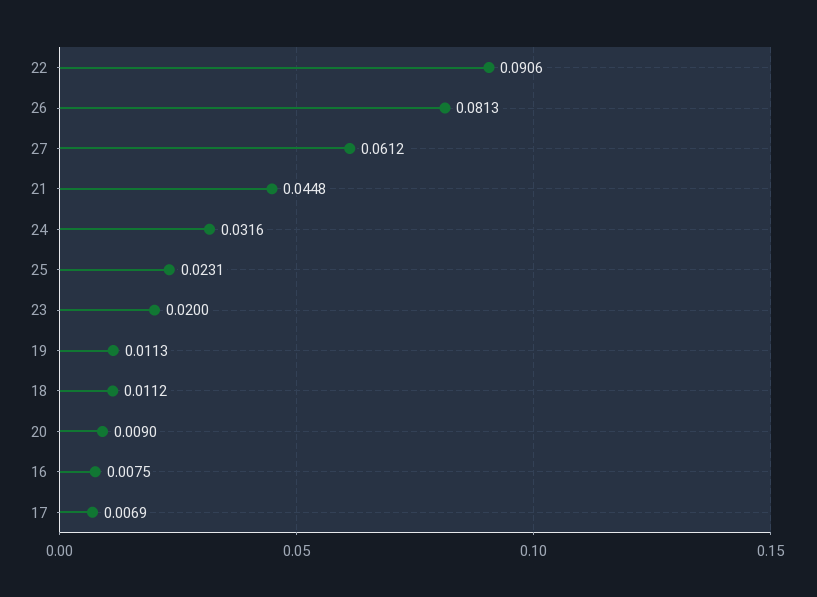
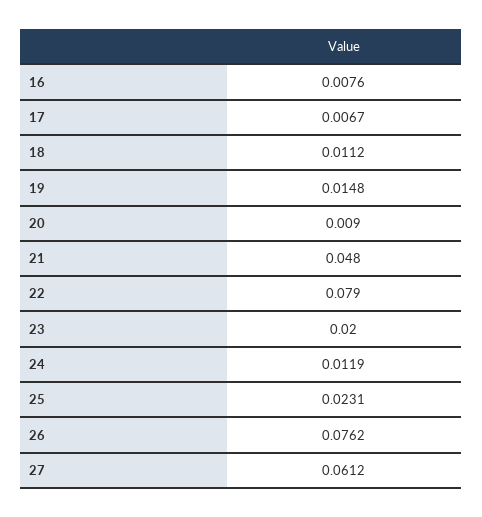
  {
-   "22": 0.0906,
+   "22": 0.079,
-   "26": 0.0813,
+   "26": 0.0762,
    "27": 0.0612,
-   "21": 0.0448,
+   "21": 0.048,
-   "24": 0.0316,
+   "24": 0.0119,
    "25": 0.0231,
    "23": 0.02,
-   "19": 0.0113,
+   "19": 0.0148,
    "18": 0.0112,
    "20": 0.009,
-   "16": 0.0075,
+   "16": 0.0076,
-   "17": 0.0069
+   "17": 0.0067
  }

